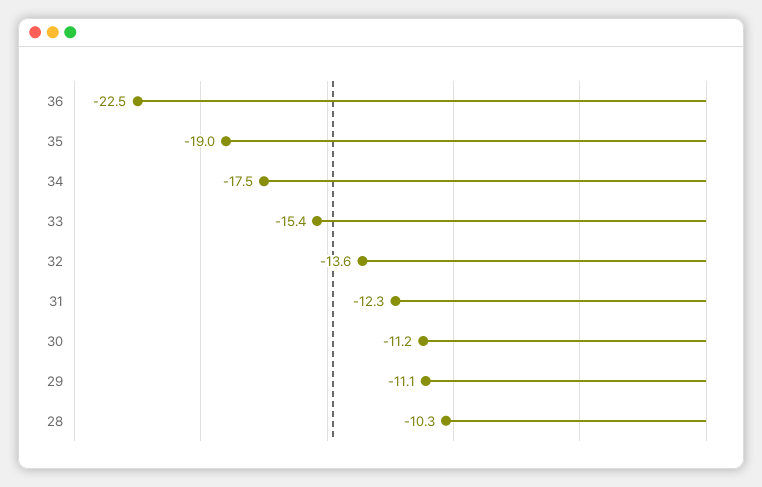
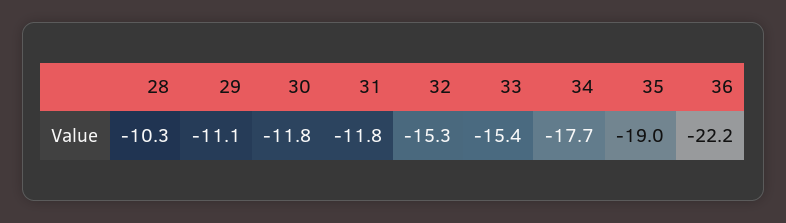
  {
-   "36": -22.5,
+   "36": -22.2,
    "35": -19,
-   "34": -17.5,
+   "34": -17.7,
    "33": -15.4,
-   "32": -13.6,
+   "32": -15.3,
-   "31": -12.3,
+   "31": -11.8,
-   "30": -11.2,
+   "30": -11.8,
    "29": -11.1,
    "28": -10.3
  }

